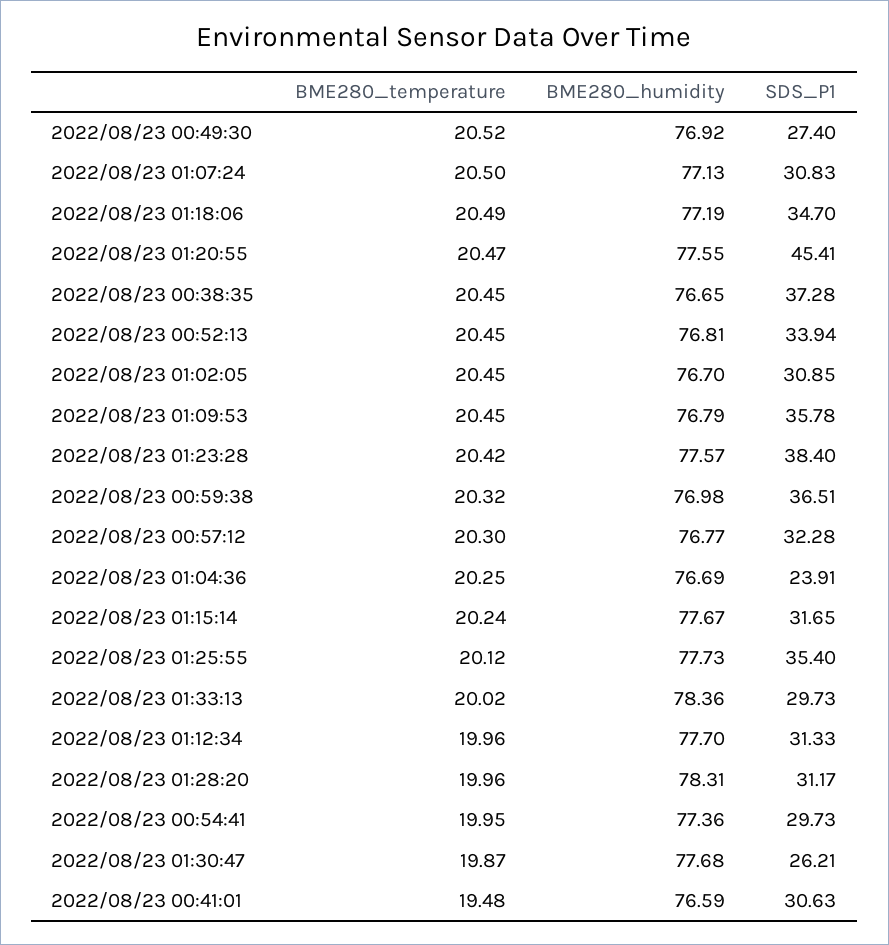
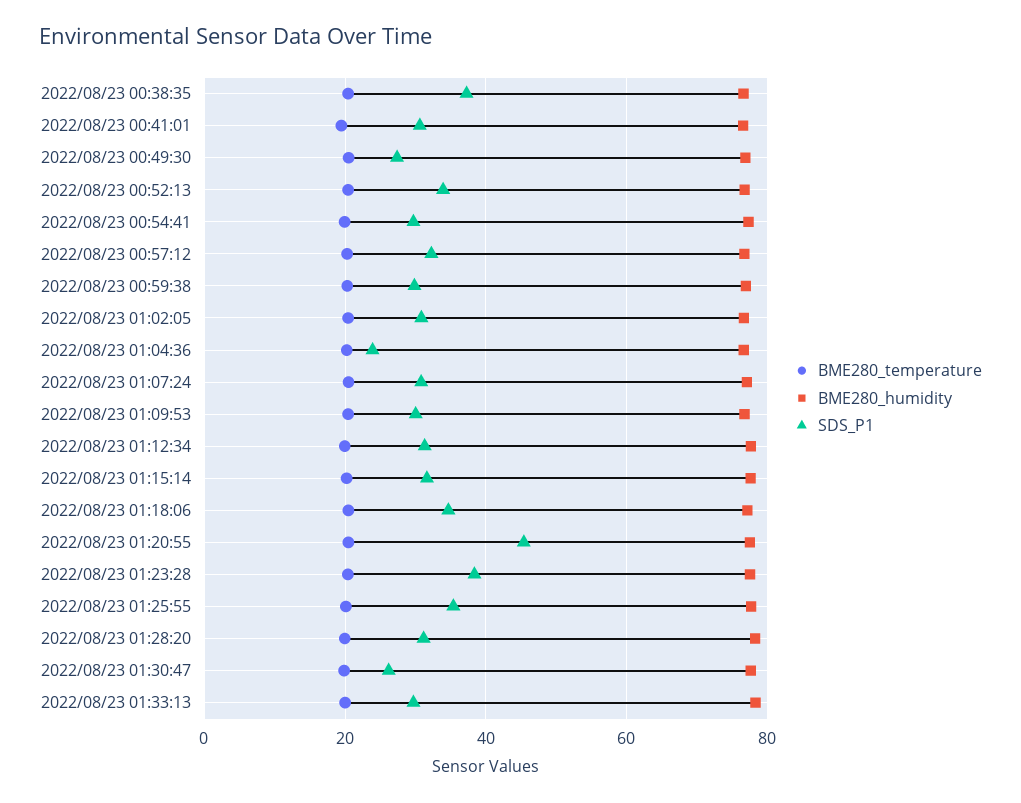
  {
    "BME280_temperature": {
      "2022/08/23 00:49:30": 20.52,
      "2022/08/23 01:07:24": 20.5,
      "2022/08/23 01:18:06": 20.49,
      "2022/08/23 01:20:55": 20.47,
      "2022/08/23 00:38:35": 20.45,
      "2022/08/23 00:52:13": 20.45,
      "2022/08/23 01:02:05": 20.45,
      "2022/08/23 01:09:53": 20.45,
      "2022/08/23 01:23:28": 20.42,
      "2022/08/23 00:59:38": 20.32,
      "2022/08/23 00:57:12": 20.3,
      "2022/08/23 01:04:36": 20.25,
      "2022/08/23 01:15:14": 20.24,
      "2022/08/23 01:25:55": 20.12,
      "2022/08/23 01:33:13": 20.02,
      "2022/08/23 01:12:34": 19.96,
      "2022/08/23 01:28:20": 19.96,
      "2022/08/23 00:54:41": 19.95,
      "2022/08/23 01:30:47": 19.87,
      "2022/08/23 00:41:01": 19.48
    },
    "BME280_humidity": {
      "2022/08/23 00:49:30": 76.92,
      "2022/08/23 01:07:24": 77.13,
      "2022/08/23 01:18:06": 77.19,
      "2022/08/23 01:20:55": 77.55,
      "2022/08/23 00:38:35": 76.65,
      "2022/08/23 00:52:13": 76.81,
      "2022/08/23 01:02:05": 76.7,
      "2022/08/23 01:09:53": 76.79,
      "2022/08/23 01:23:28": 77.57,
      "2022/08/23 00:59:38": 76.98,
      "2022/08/23 00:57:12": 76.77,
      "2022/08/23 01:04:36": 76.69,
      "2022/08/23 01:15:14": 77.67,
      "2022/08/23 01:25:55": 77.73,
      "2022/08/23 01:33:13": 78.36,
      "2022/08/23 01:12:34": 77.7,
      "2022/08/23 01:28:20": 78.31,
      "2022/08/23 00:54:41": 77.36,
      "2022/08/23 01:30:47": 77.68,
      "2022/08/23 00:41:01": 76.59
    },
    "SDS_P1": {
      "2022/08/23 00:49:30": 27.4,
      "2022/08/23 01:07:24": 30.83,
      "2022/08/23 01:18:06": 34.7,
      "2022/08/23 01:20:55": 45.41,
      "2022/08/23 00:38:35": 37.28,
      "2022/08/23 00:52:13": 33.94,
      "2022/08/23 01:02:05": 30.85,
-     "2022/08/23 01:09:53": 35.78,
+     "2022/08/23 01:09:53": 30,
      "2022/08/23 01:23:28": 38.4,
-     "2022/08/23 00:59:38": 36.51,
+     "2022/08/23 00:59:38": 30,
      "2022/08/23 00:57:12": 32.28,
      "2022/08/23 01:04:36": 23.91,
      "2022/08/23 01:15:14": 31.65,
      "2022/08/23 01:25:55": 35.4,
      "2022/08/23 01:33:13": 29.73,
      "2022/08/23 01:12:34": 31.33,
      "2022/08/23 01:28:20": 31.17,
      "2022/08/23 00:54:41": 29.73,
      "2022/08/23 01:30:47": 26.21,
      "2022/08/23 00:41:01": 30.63
    }
  }

